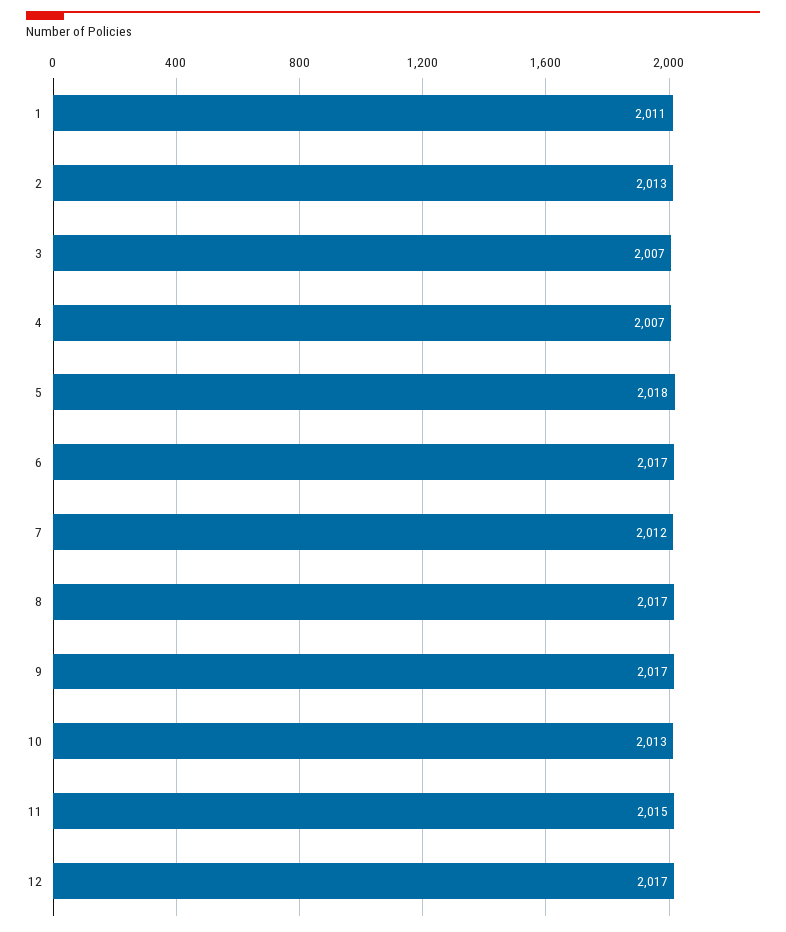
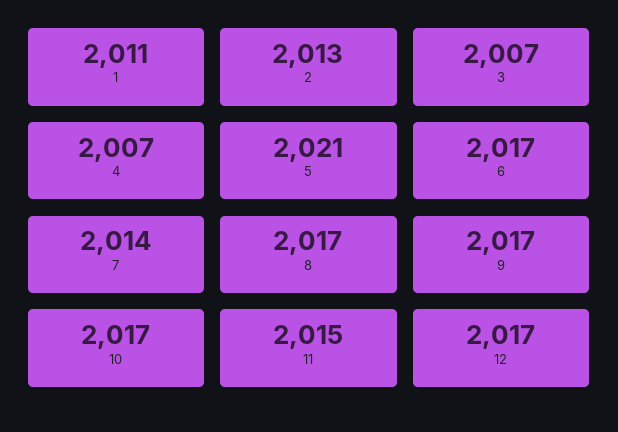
  {
    "1": 2011,
    "2": 2013,
    "3": 2007,
    "4": 2007,
-   "5": 2018,
+   "5": 2021,
    "6": 2017,
-   "7": 2012,
+   "7": 2014,
    "8": 2017,
    "9": 2017,
-   "10": 2013,
+   "10": 2017,
    "11": 2015,
    "12": 2017
  }

